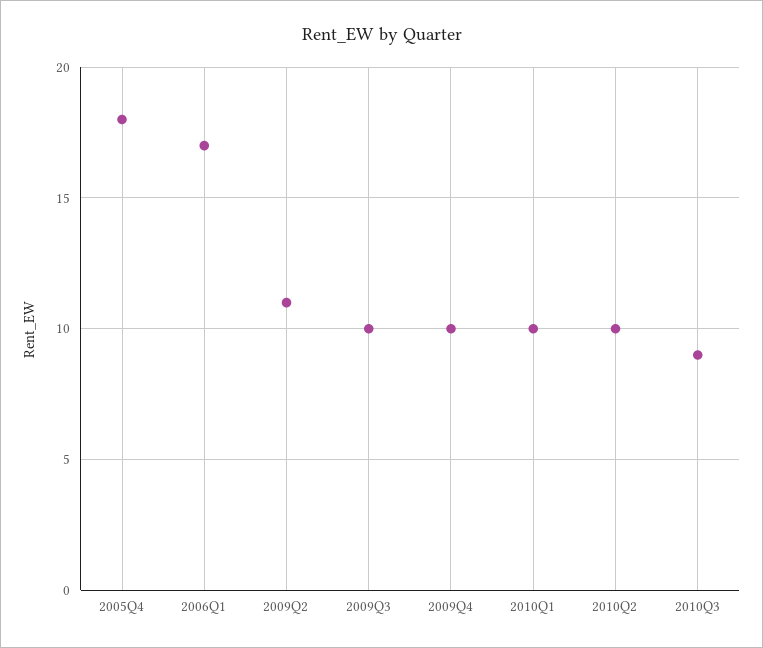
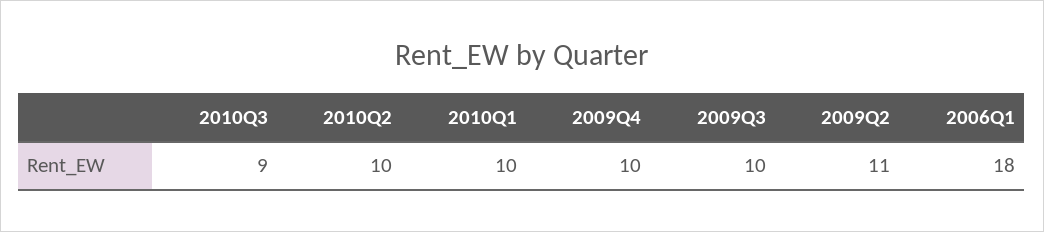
  {
-   "2005Q4": 18,
-   "2006Q1": 17,
+   "2006Q1": 18,
    "2009Q2": 11,
    "2009Q3": 10,
    "2009Q4": 10,
    "2010Q1": 10,
    "2010Q2": 10,
    "2010Q3": 9
  }

